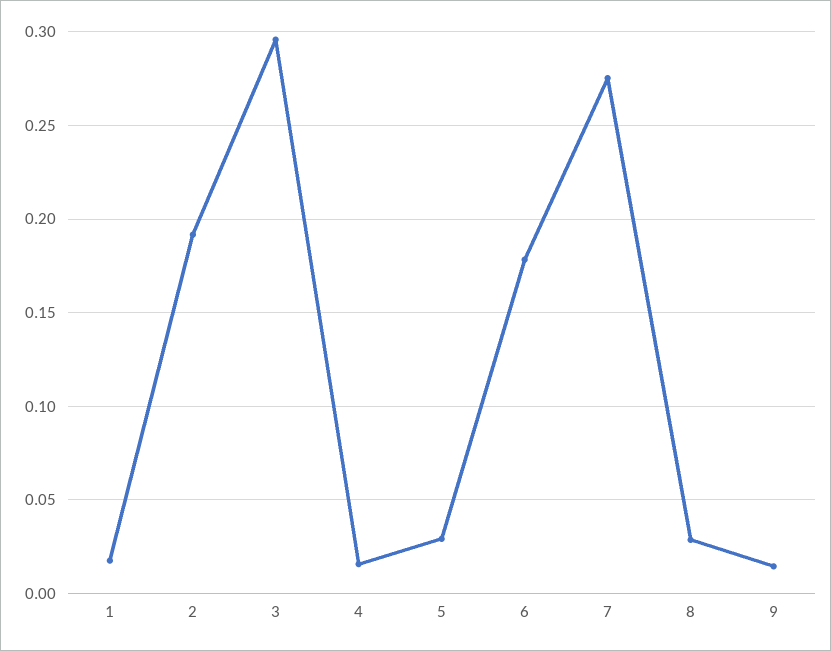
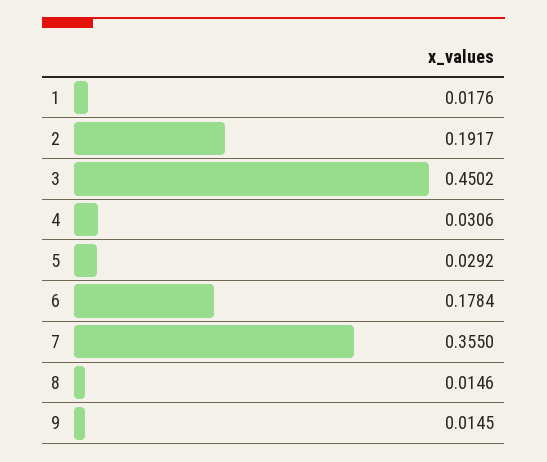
  {
    "1": 0.0176,
    "2": 0.1917,
-   "3": 0.295,
+   "3": 0.4502,
-   "4": 0.015,
+   "4": 0.0306,
    "5": 0.0292,
    "6": 0.1784,
-   "7": 0.275,
+   "7": 0.355,
-   "8": 0.03,
+   "8": 0.0146,
    "9": 0.0145
  }

